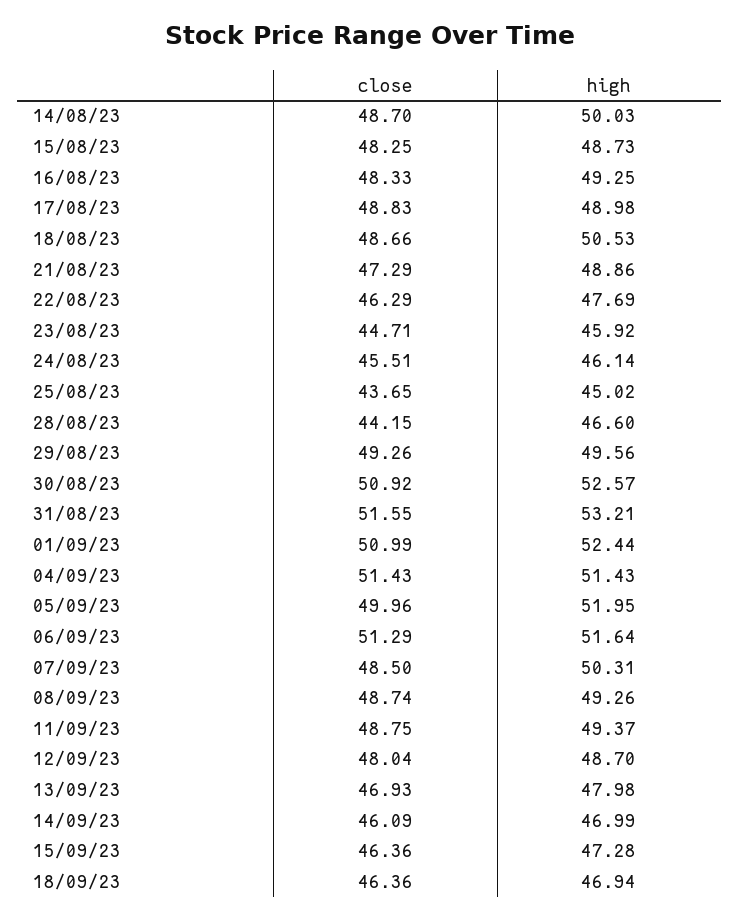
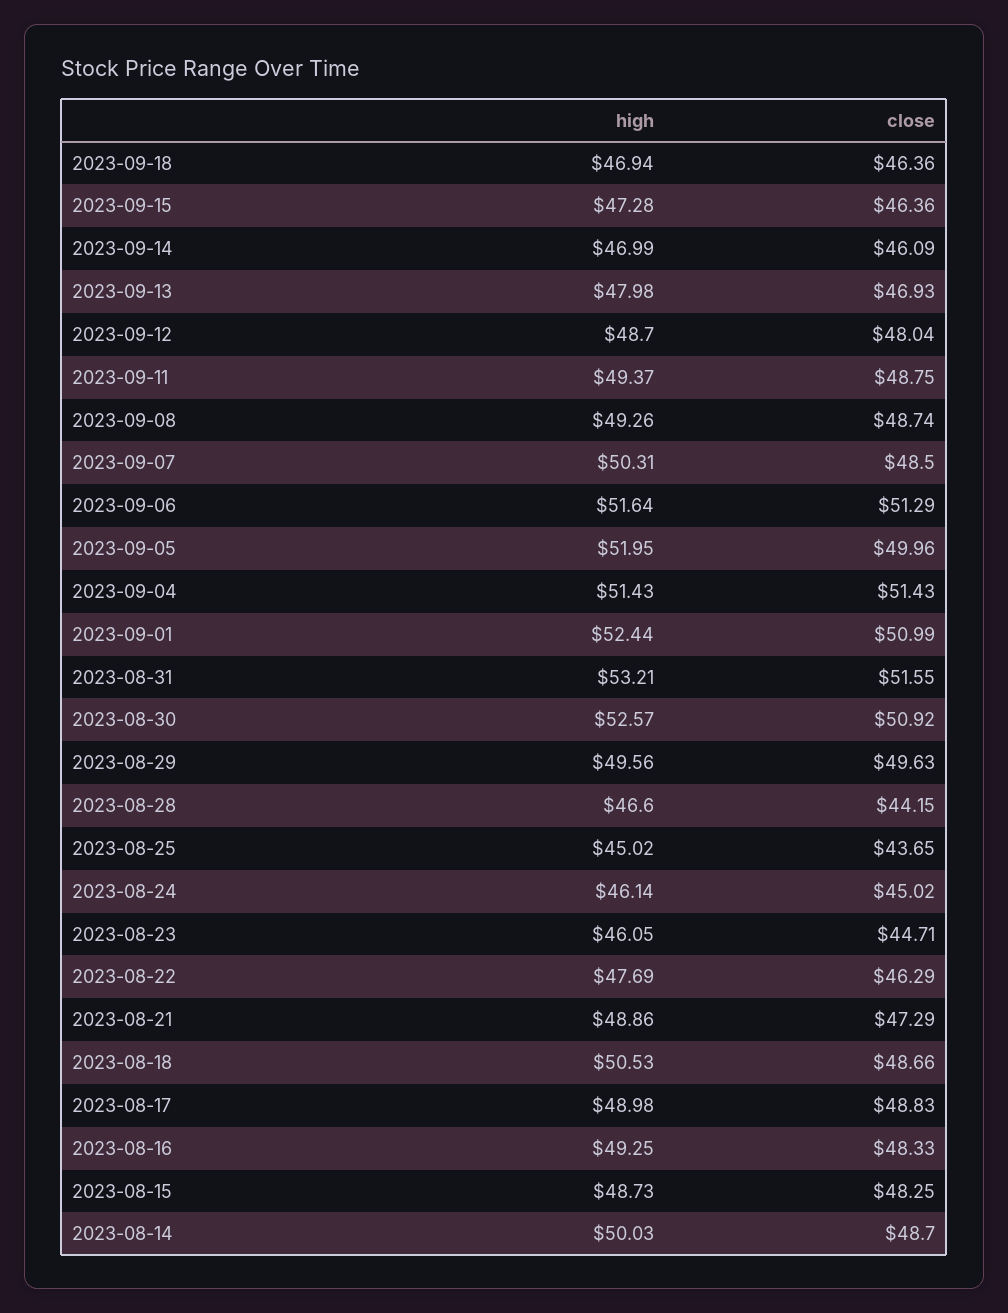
  {
    "close": {
      "14/08/23": 48.7,
      "15/08/23": 48.25,
      "16/08/23": 48.33,
      "17/08/23": 48.83,
      "18/08/23": 48.66,
      "21/08/23": 47.29,
      "22/08/23": 46.29,
      "23/08/23": 44.71,
-     "24/08/23": 45.51,
+     "24/08/23": 45.02,
      "25/08/23": 43.65,
      "28/08/23": 44.15,
-     "29/08/23": 49.26,
+     "29/08/23": 49.63,
      "30/08/23": 50.92,
      "31/08/23": 51.55,
      "01/09/23": 50.99,
      "04/09/23": 51.43,
      "05/09/23": 49.96,
      "06/09/23": 51.29,
      "07/09/23": 48.5,
      "08/09/23": 48.74,
      "11/09/23": 48.75,
      "12/09/23": 48.04,
      "13/09/23": 46.93,
      "14/09/23": 46.09,
      "15/09/23": 46.36,
      "18/09/23": 46.36
    },
    "high": {
      "14/08/23": 50.03,
      "15/08/23": 48.73,
      "16/08/23": 49.25,
      "17/08/23": 48.98,
      "18/08/23": 50.53,
      "21/08/23": 48.86,
      "22/08/23": 47.69,
-     "23/08/23": 45.92,
+     "23/08/23": 46.05,
      "24/08/23": 46.14,
      "25/08/23": 45.02,
      "28/08/23": 46.6,
      "29/08/23": 49.56,
      "30/08/23": 52.57,
      "31/08/23": 53.21,
      "01/09/23": 52.44,
      "04/09/23": 51.43,
      "05/09/23": 51.95,
      "06/09/23": 51.64,
      "07/09/23": 50.31,
      "08/09/23": 49.26,
      "11/09/23": 49.37,
      "12/09/23": 48.7,
      "13/09/23": 47.98,
      "14/09/23": 46.99,
      "15/09/23": 47.28,
      "18/09/23": 46.94
    }
  }

